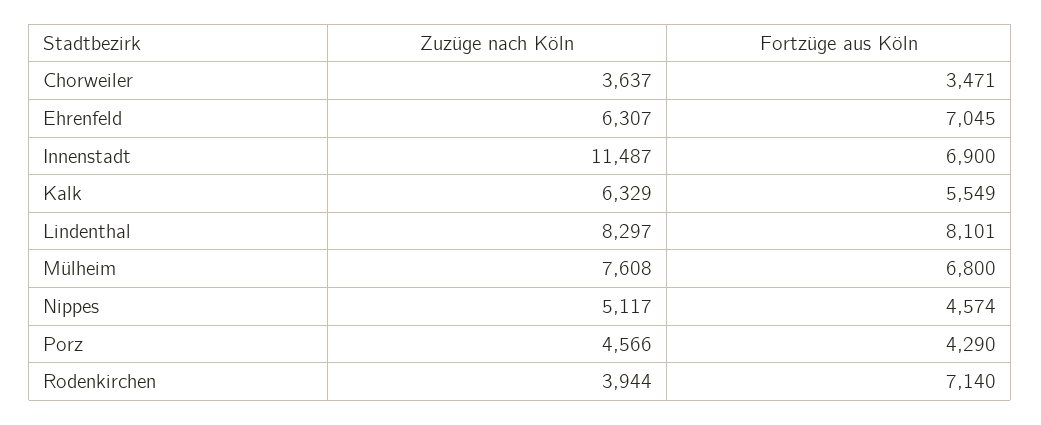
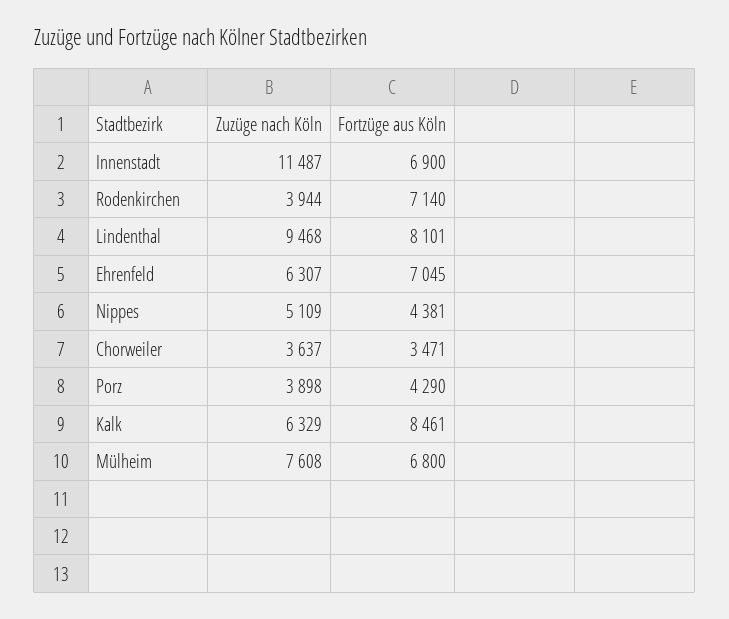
  {
    "Zuzüge nach Köln": {
      "Chorweiler": 3637,
      "Ehrenfeld": 6307,
      "Innenstadt": 11487,
      "Kalk": 6329,
-     "Lindenthal": 8297,
+     "Lindenthal": 9468,
      "Mülheim": 7608,
-     "Nippes": 5117,
+     "Nippes": 5109,
-     "Porz": 4566,
+     "Porz": 3898,
      "Rodenkirchen": 3944
    },
    "Fortzüge aus Köln": {
      "Chorweiler": 3471,
      "Ehrenfeld": 7045,
      "Innenstadt": 6900,
-     "Kalk": 5549,
+     "Kalk": 8461,
      "Lindenthal": 8101,
      "Mülheim": 6800,
-     "Nippes": 4574,
+     "Nippes": 4381,
      "Porz": 4290,
      "Rodenkirchen": 7140
    }
  }

